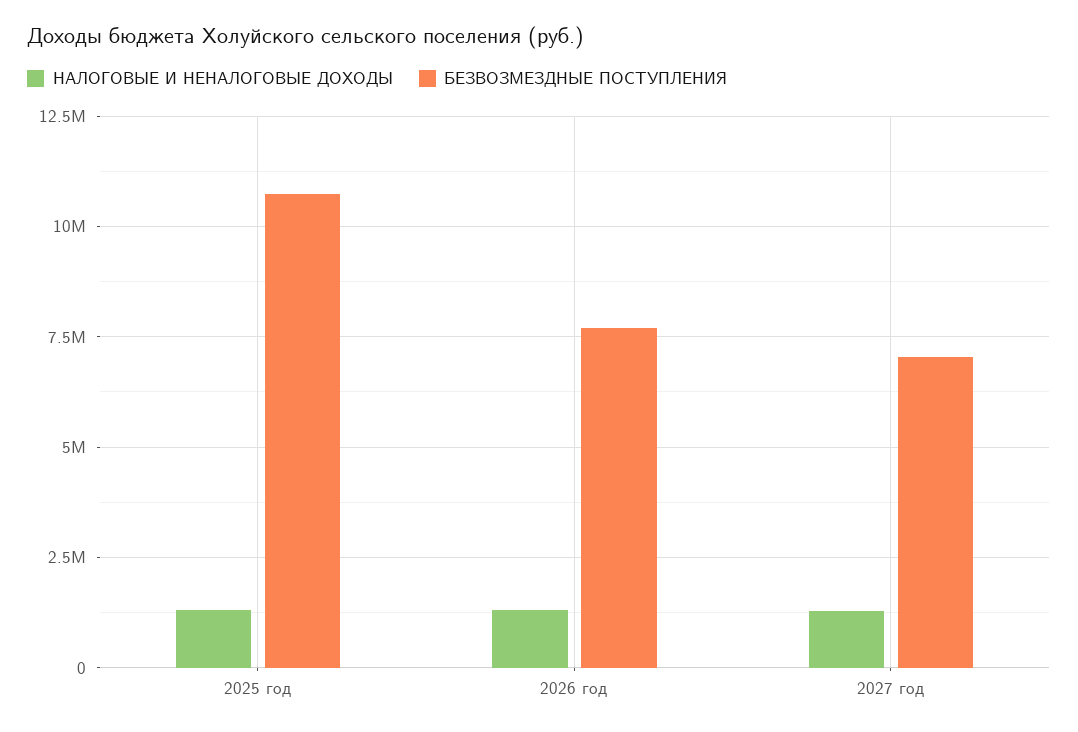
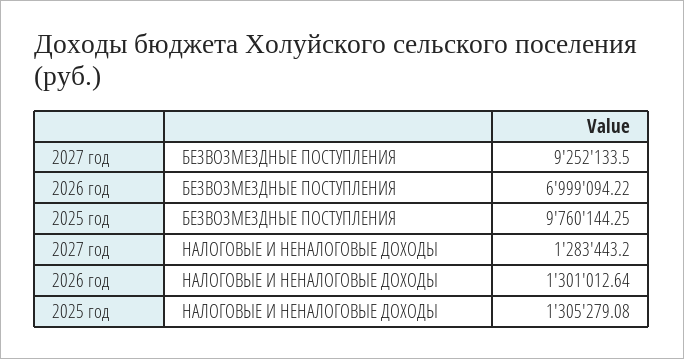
  {
    "НАЛОГОВЫЕ И НЕНАЛОГОВЫЕ ДОХОДЫ": {
      "2025 год": 1305279.08,
      "2026 год": 1301012.64,
      "2027 год": 1283443.2
    },
    "БЕЗВОЗМЕЗДНЫЕ ПОСТУПЛЕНИЯ": {
-     "2025 год": 10750000,
+     "2025 год": 9760144.25,
-     "2026 год": 7750000,
+     "2026 год": 6999094.22,
-     "2027 год": 7000000
+     "2027 год": 9252133.5
    }
  }

